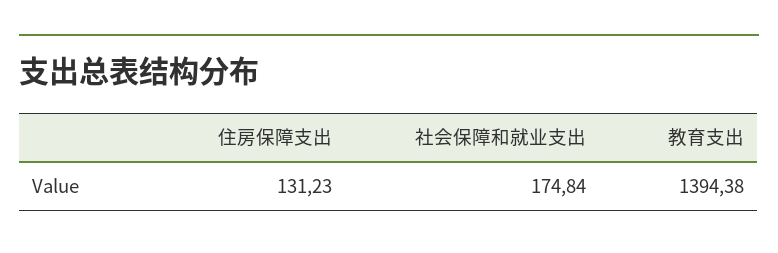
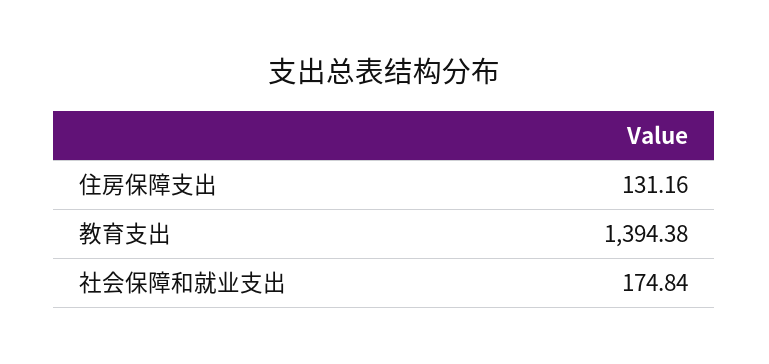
  {
-   "住房保障支出": 131.23,
+   "住房保障支出": 131.16,
    "社会保障和就业支出": 174.84,
    "教育支出": 1394.38
  }

